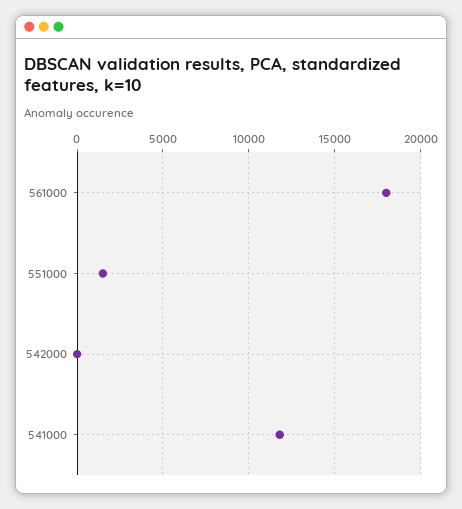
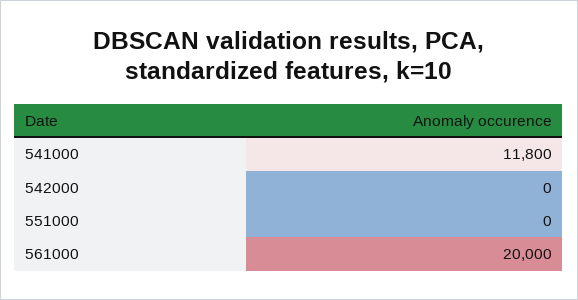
  {
-   "561000": 18000,
+   "561000": 20000,
-   "551000": 1500,
+   "551000": 0,
    "542000": 0,
    "541000": 11800
  }

